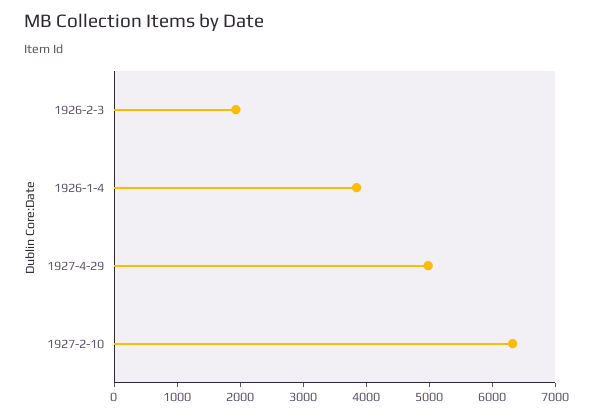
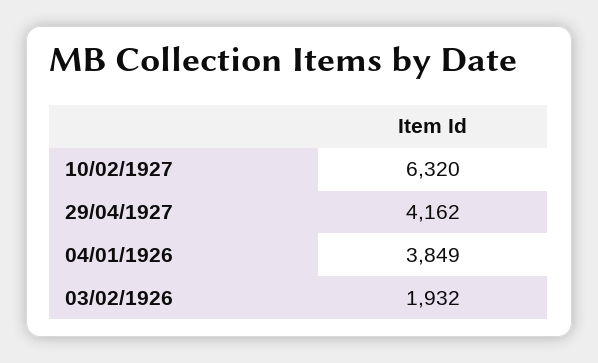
  {
    "1926-2-3": 1932,
    "1926-1-4": 3849,
-   "1927-4-29": 5000,
+   "1927-4-29": 4162,
    "1927-2-10": 6320
  }

